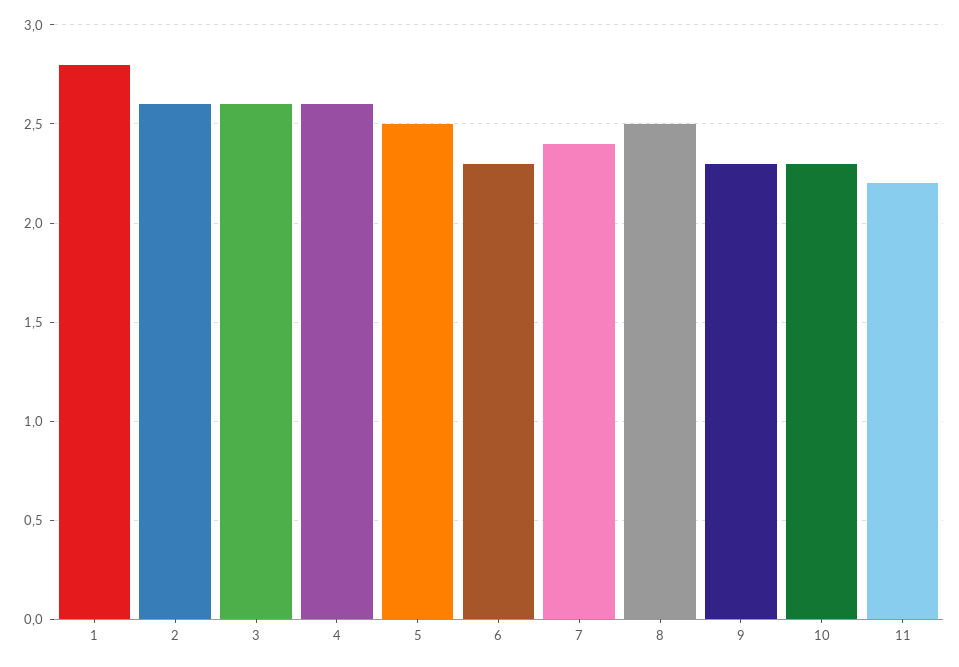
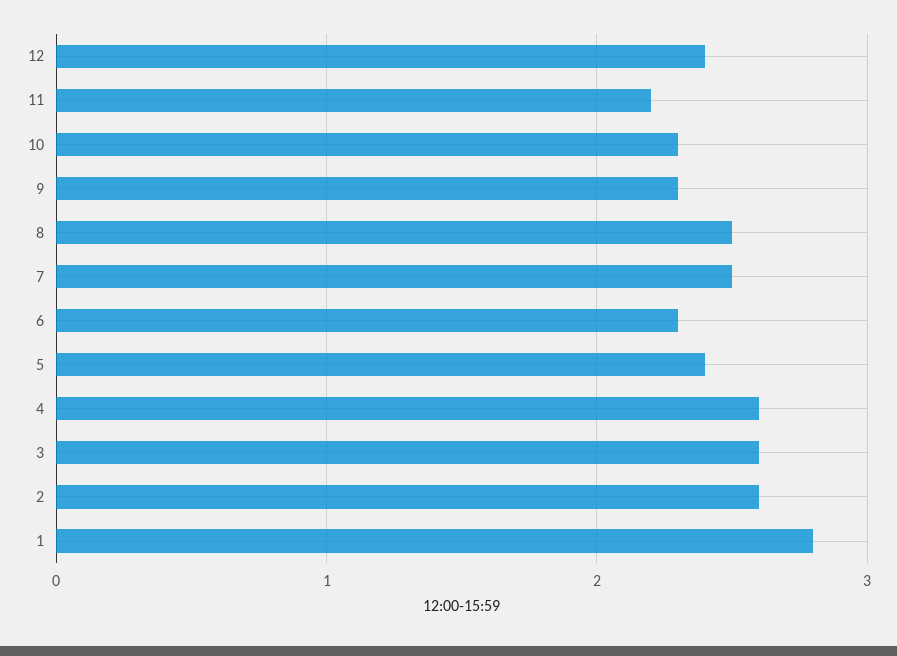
  {
    "1": 2.8,
    "2": 2.6,
    "3": 2.6,
    "4": 2.6,
-   "5": 2.5,
+   "5": 2.4,
    "6": 2.3,
-   "7": 2.4,
+   "7": 2.5,
    "8": 2.5,
    "9": 2.3,
    "10": 2.3,
-   "11": 2.2
+   "11": 2.2,
+   "12": 2.4
  }

